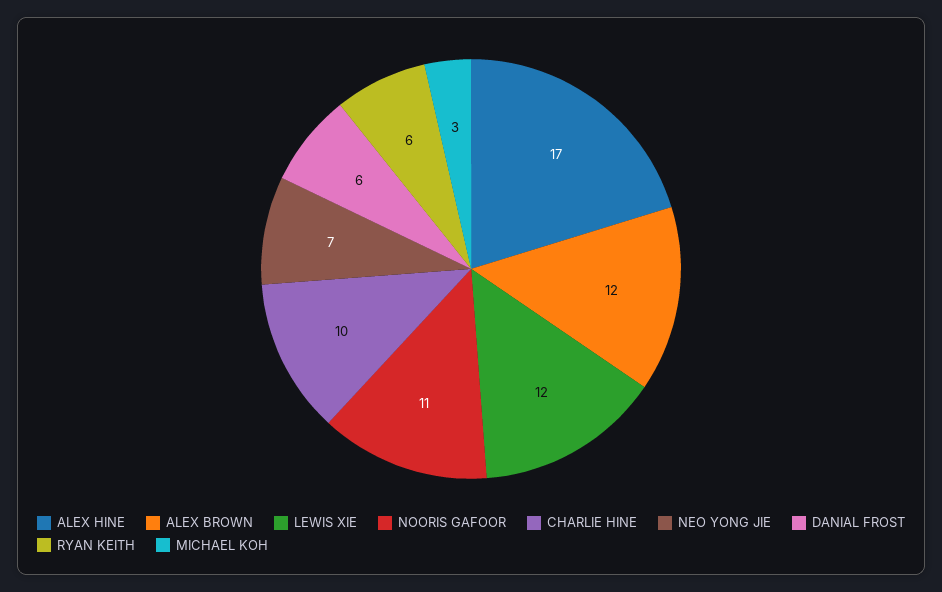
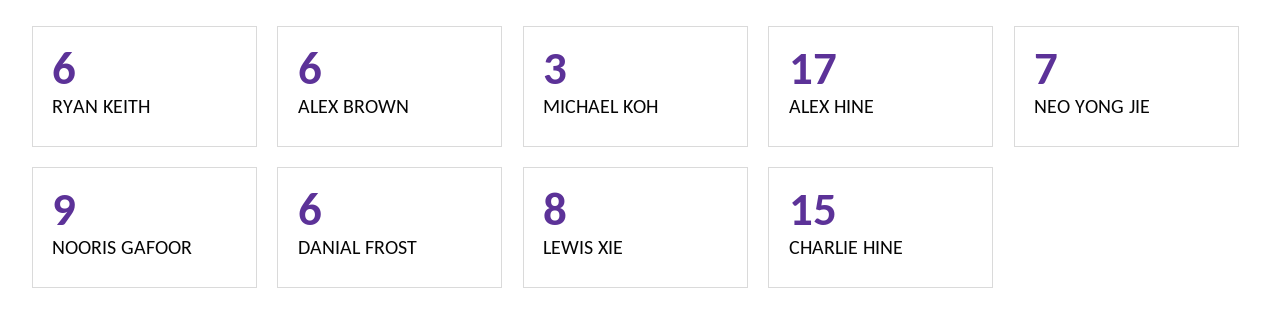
  {
    "ALEX HINE": 17,
-   "ALEX BROWN": 12,
+   "ALEX BROWN": 6,
-   "LEWIS XIE": 12,
+   "LEWIS XIE": 8,
-   "NOORIS GAFOOR": 11,
+   "NOORIS GAFOOR": 9,
-   "CHARLIE HINE": 10,
+   "CHARLIE HINE": 15,
    "NEO YONG JIE": 7,
    "DANIAL FROST": 6,
    "RYAN KEITH": 6,
    "MICHAEL KOH": 3
  }

